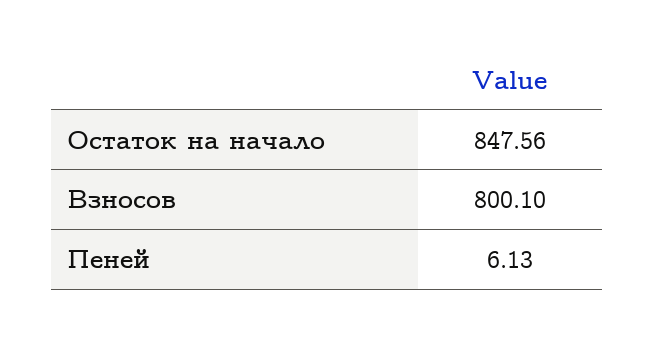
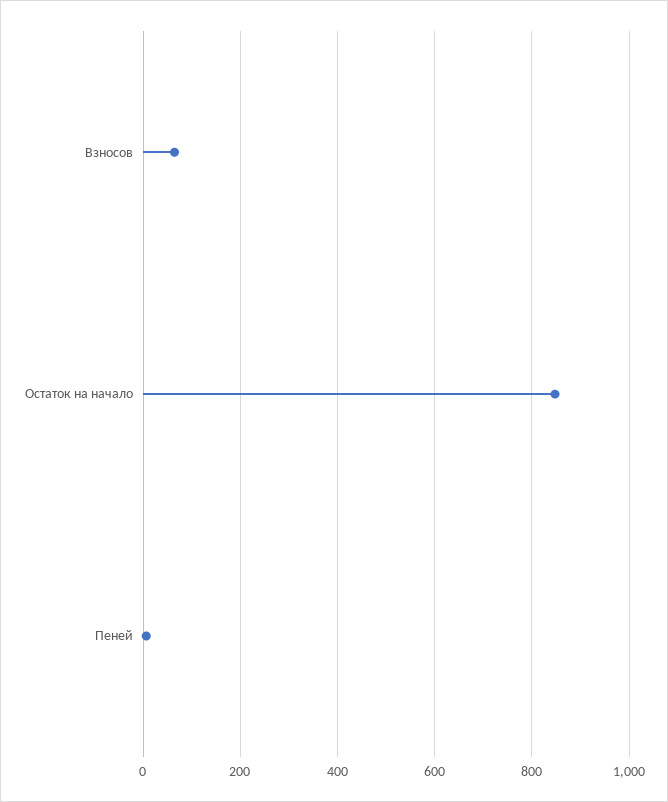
  {
    "Остаток на начало": 847.56,
-   "Взносов": 800.1,
+   "Взносов": 60,
    "Пеней": 6.13
  }

